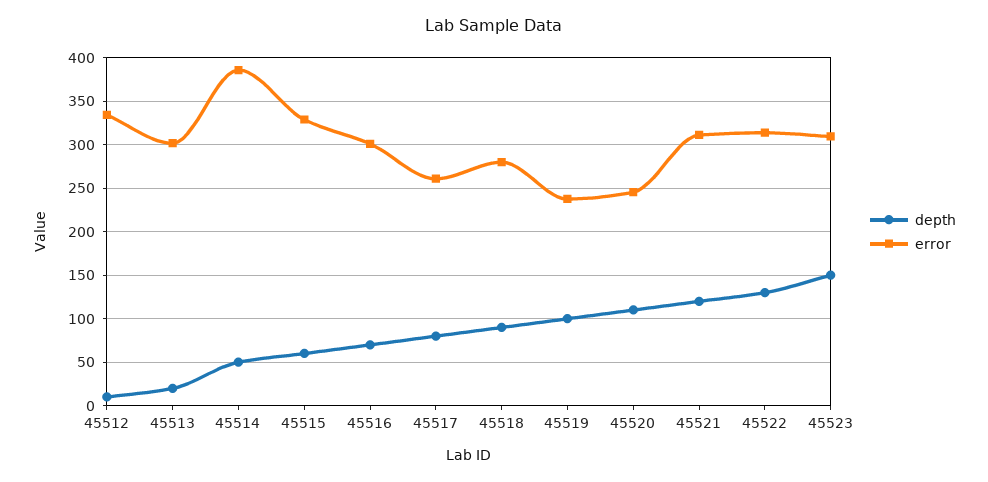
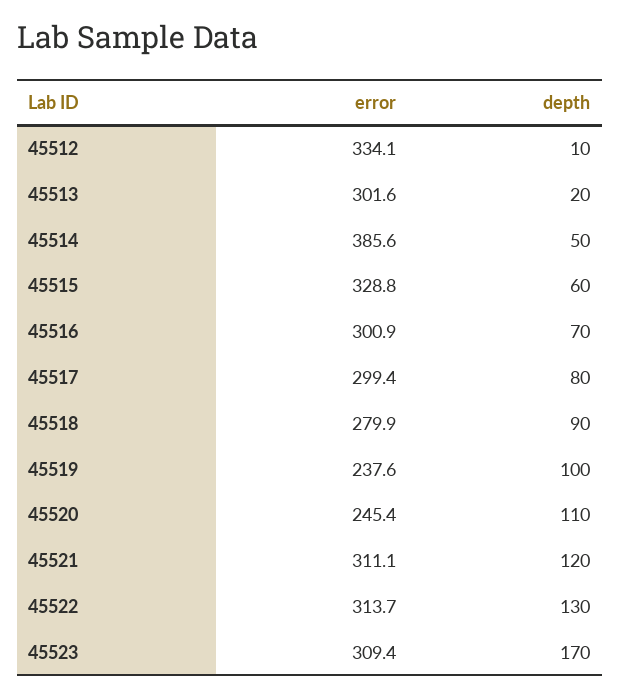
  {
    "depth": {
      "45512": 10,
      "45513": 20,
      "45514": 50,
      "45515": 60,
      "45516": 70,
      "45517": 80,
      "45518": 90,
      "45519": 100,
      "45520": 110,
      "45521": 120,
      "45522": 130,
-     "45523": 150
+     "45523": 170
    },
    "error": {
      "45512": 334.1,
      "45513": 301.6,
      "45514": 385.6,
      "45515": 328.8,
      "45516": 300.9,
-     "45517": 260,
+     "45517": 299.4,
      "45518": 279.9,
      "45519": 237.6,
      "45520": 245.4,
      "45521": 311.1,
      "45522": 313.7,
      "45523": 309.4
    }
  }

